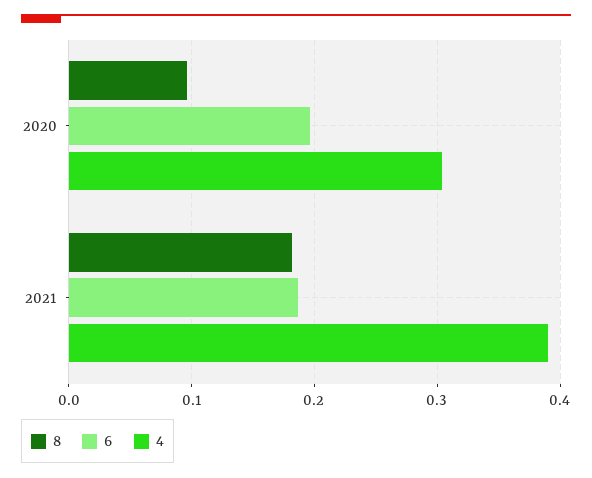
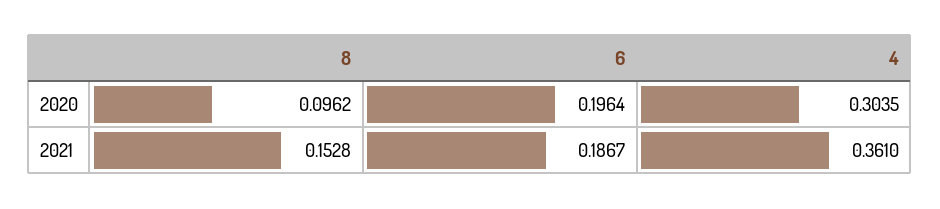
  {
    "8": {
      "2020": 0.0962,
-     "2021": 0.18
+     "2021": 0.1528
    },
    "6": {
      "2020": 0.1964,
      "2021": 0.1867
    },
    "4": {
      "2020": 0.3035,
-     "2021": 0.39
+     "2021": 0.361
    }
  }

